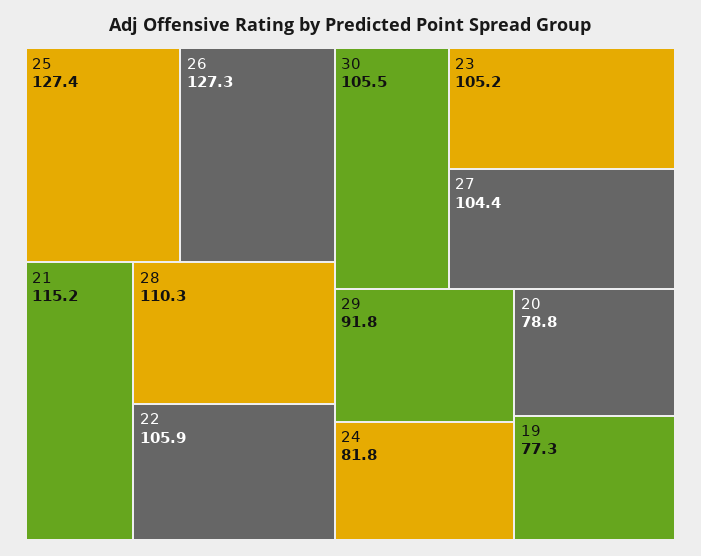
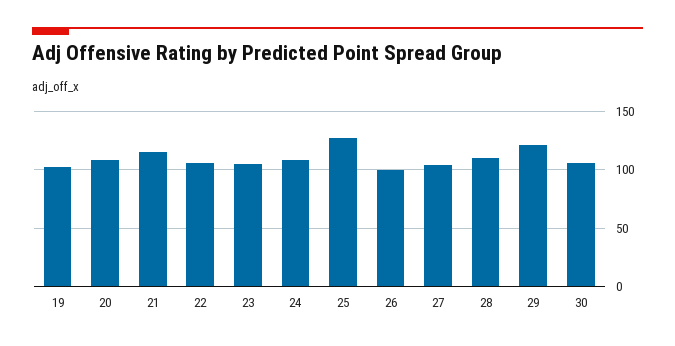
  {
    "25": 127.4,
-   "26": 127.3,
+   "26": 100,
    "21": 115.2,
    "28": 110.3,
    "22": 105.9,
    "30": 105.5,
    "23": 105.2,
    "27": 104.4,
-   "29": 91.8,
+   "29": 120,
-   "24": 81.8,
+   "24": 110,
-   "20": 78.8,
+   "20": 110,
-   "19": 77.3
+   "19": 100
  }

